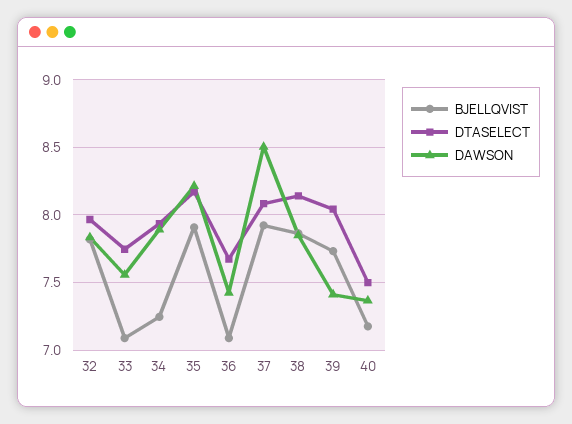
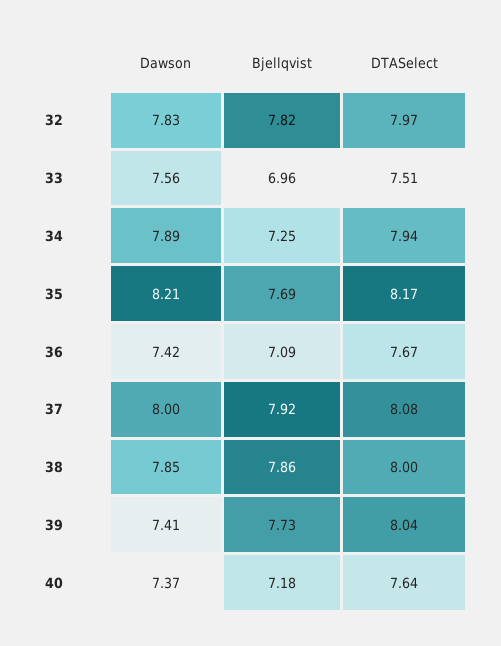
  {
    "BJELLQVIST": {
      "32": 7.82,
-     "33": 7.1,
+     "33": 6.96,
      "34": 7.25,
-     "35": 7.9,
+     "35": 7.69,
      "36": 7.09,
      "37": 7.92,
      "38": 7.86,
      "39": 7.73,
      "40": 7.18
    },
    "DTASELECT": {
      "32": 7.97,
-     "33": 7.75,
+     "33": 7.51,
      "34": 7.94,
      "35": 8.17,
      "36": 7.67,
      "37": 8.08,
-     "38": 8.15,
+     "38": 8,
      "39": 8.04,
-     "40": 7.5
+     "40": 7.64
    },
    "DAWSON": {
      "32": 7.83,
      "33": 7.56,
      "34": 7.89,
      "35": 8.21,
      "36": 7.42,
-     "37": 8.5,
+     "37": 8,
      "38": 7.85,
      "39": 7.41,
      "40": 7.37
    }
  }

